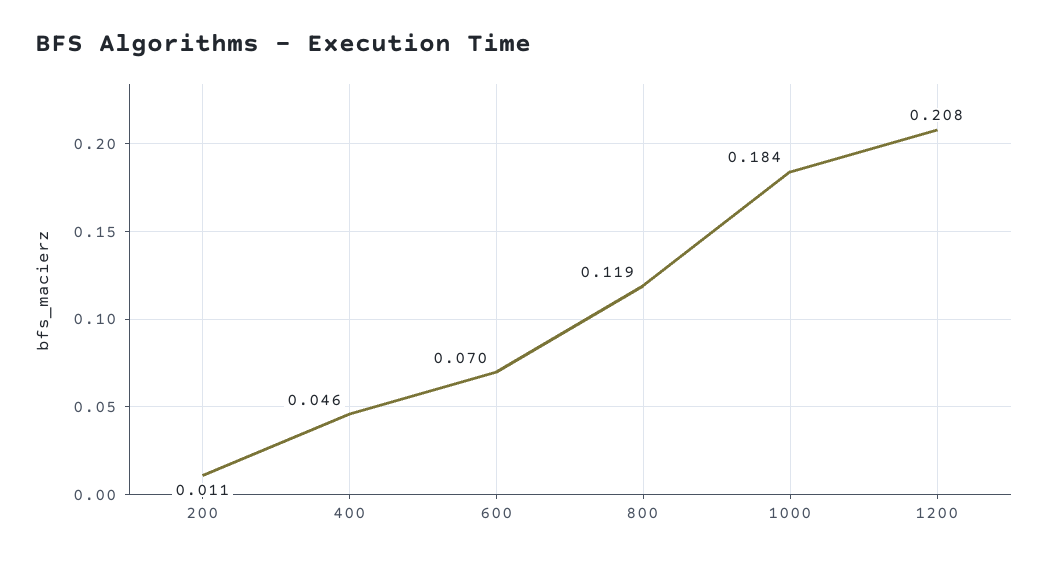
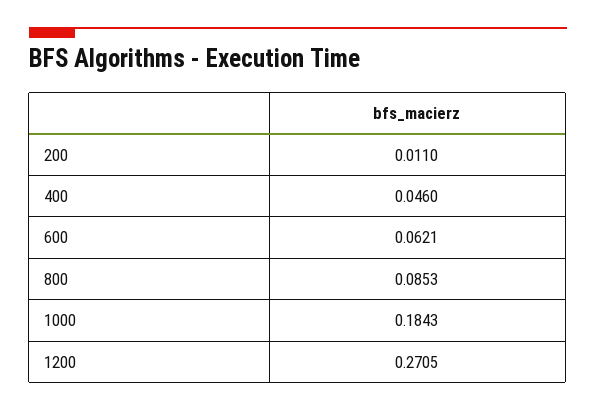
  {
    "200": 0.011,
    "400": 0.046,
-   "600": 0.07,
+   "600": 0.0621,
-   "800": 0.119,
+   "800": 0.0853,
    "1000": 0.1843,
-   "1200": 0.208
+   "1200": 0.2705
  }

